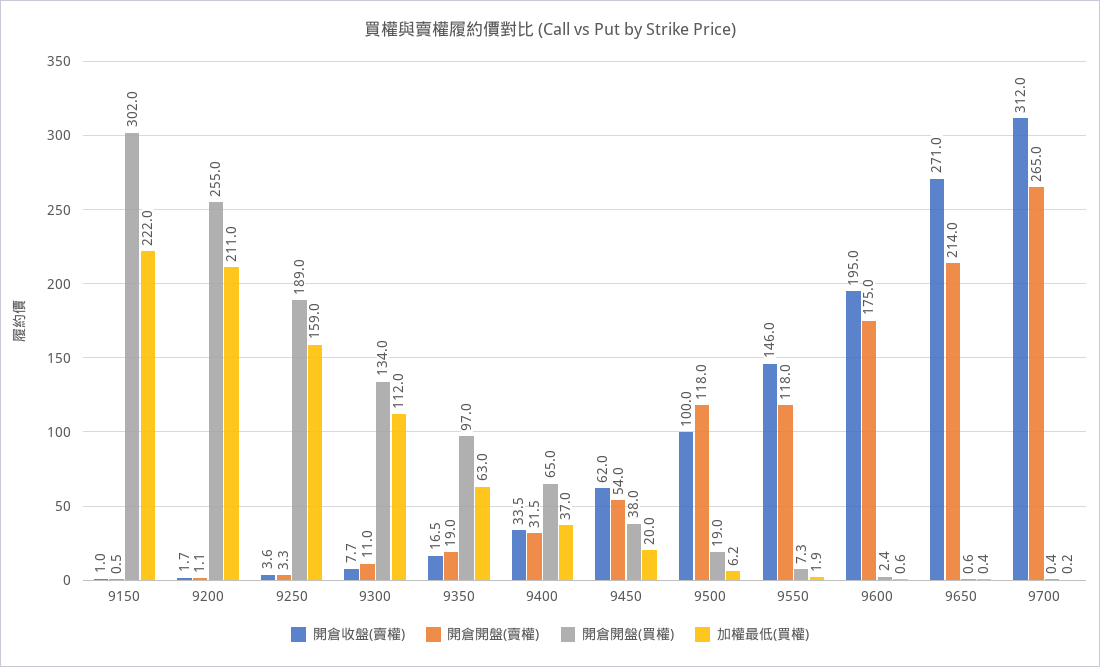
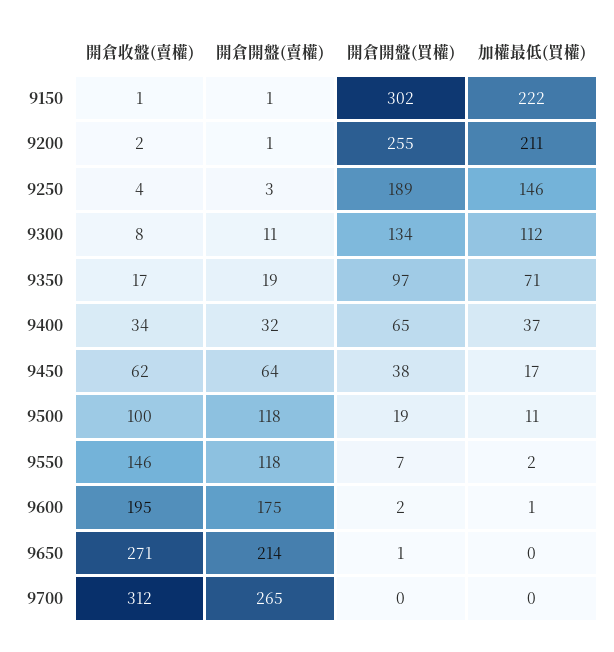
  {
    "開倉收盤(賣權)": {
      "9150": 1,
      "9200": 1.7,
      "9250": 3.6,
      "9300": 7.7,
      "9350": 16.5,
      "9400": 33.5,
      "9450": 62,
      "9500": 100,
      "9550": 146,
      "9600": 195,
      "9650": 271,
      "9700": 312
    },
    "開倉開盤(賣權)": {
      "9150": 0.5,
      "9200": 1.1,
      "9250": 3.3,
      "9300": 11,
      "9350": 19,
      "9400": 31.5,
-     "9450": 54,
+     "9450": 64,
      "9500": 118,
      "9550": 118,
      "9600": 175,
      "9650": 214,
      "9700": 265
    },
    "開倉開盤(買權)": {
      "9150": 302,
      "9200": 255,
      "9250": 189,
      "9300": 134,
      "9350": 97,
      "9400": 65,
      "9450": 38,
      "9500": 19,
      "9550": 7.3,
      "9600": 2.4,
      "9650": 0.6,
      "9700": 0.4
    },
    "加權最低(買權)": {
      "9150": 222,
      "9200": 211,
-     "9250": 159,
+     "9250": 146,
      "9300": 112,
-     "9350": 63,
+     "9350": 71,
      "9400": 37,
-     "9450": 20,
+     "9450": 17,
-     "9500": 6.2,
+     "9500": 11,
      "9550": 1.9,
      "9600": 0.6,
      "9650": 0.4,
      "9700": 0.2
    }
  }

